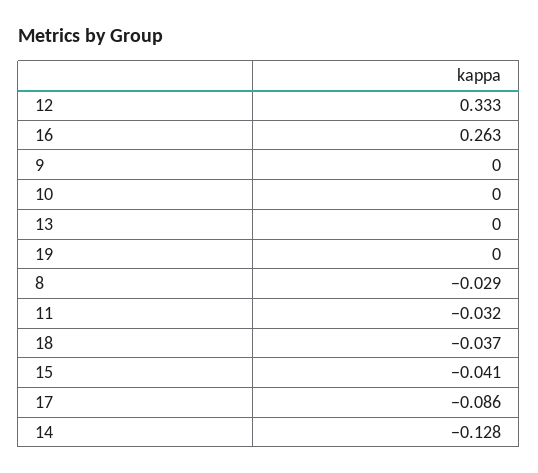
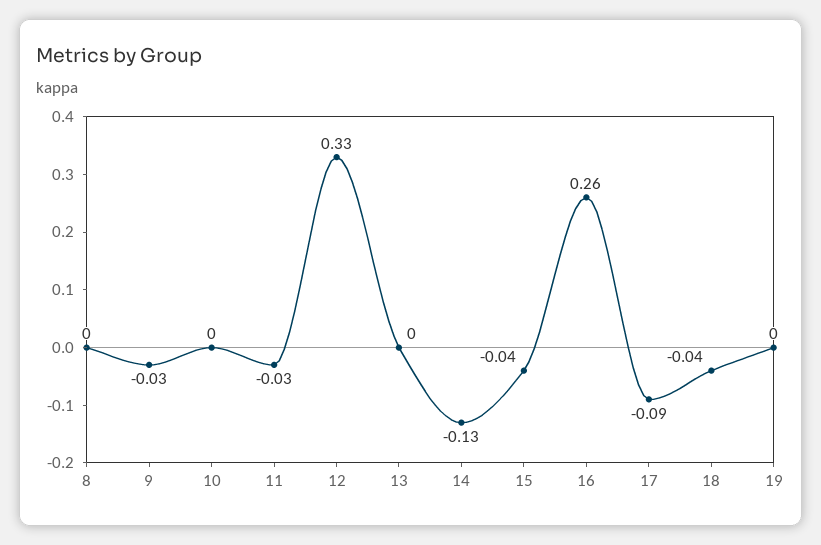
  {
    "12": 0.333,
    "16": 0.263,
-   "9": 0,
+   "9": -0.03,
    "10": 0,
    "13": 0,
    "19": 0,
-   "8": -0.029,
+   "8": 0,
    "11": -0.032,
    "18": -0.037,
    "15": -0.041,
    "17": -0.086,
    "14": -0.128
  }

